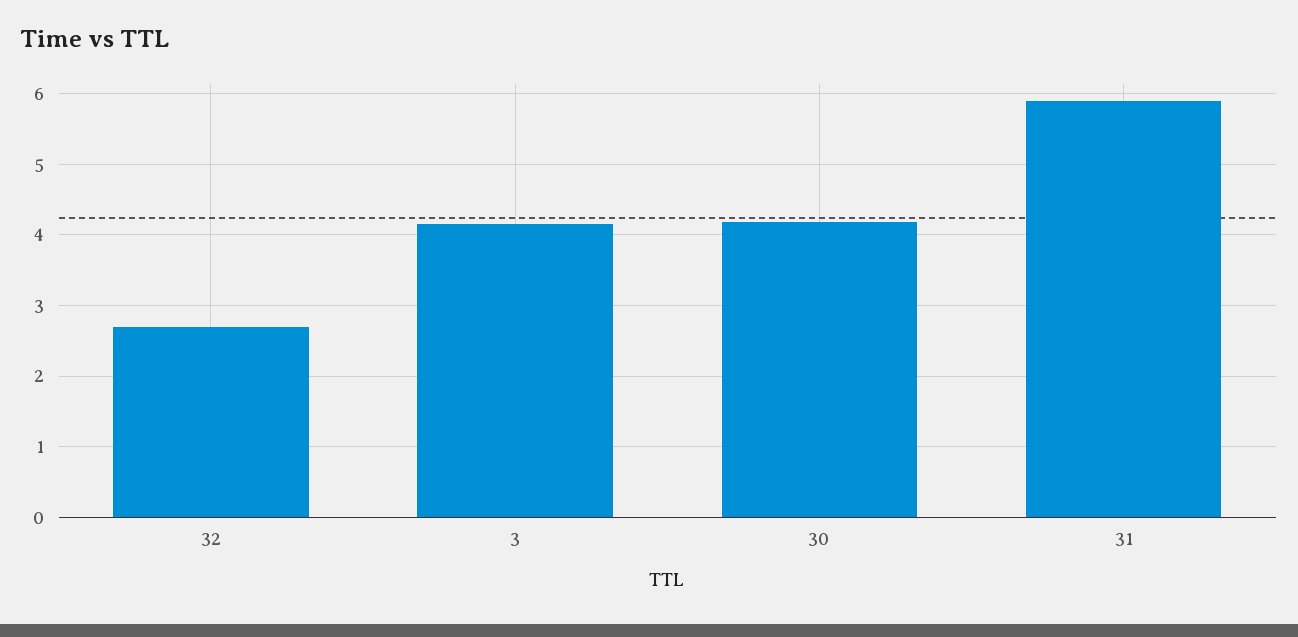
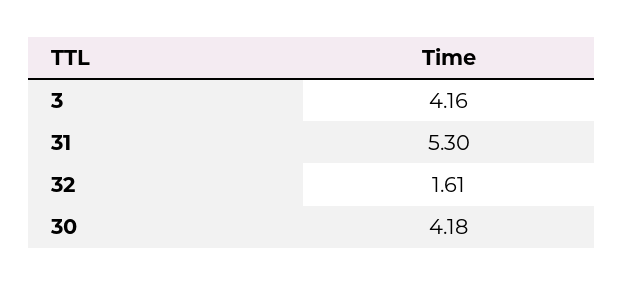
  {
-   "32": 2.7,
+   "32": 1.61,
    "3": 4.16,
    "30": 4.18,
-   "31": 5.9
+   "31": 5.3
  }

